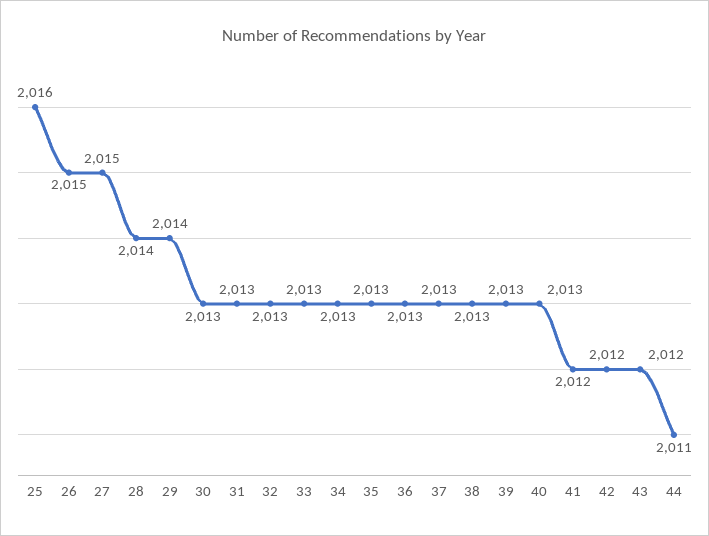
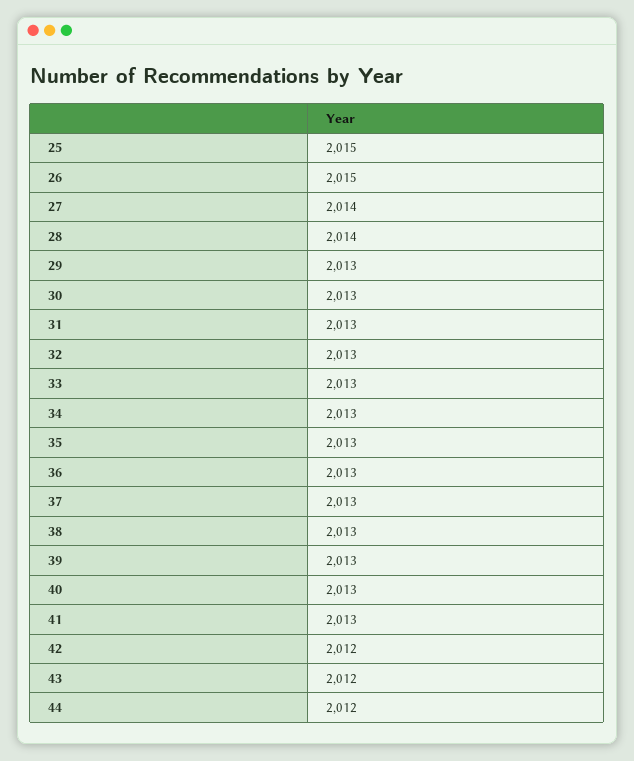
  {
-   "25": 2016,
+   "25": 2015,
    "26": 2015,
-   "27": 2015,
+   "27": 2014,
    "28": 2014,
-   "29": 2014,
+   "29": 2013,
    "30": 2013,
    "31": 2013,
    "32": 2013,
    "33": 2013,
    "34": 2013,
    "35": 2013,
    "36": 2013,
    "37": 2013,
    "38": 2013,
    "39": 2013,
    "40": 2013,
-   "41": 2012,
+   "41": 2013,
    "42": 2012,
    "43": 2012,
-   "44": 2011
+   "44": 2012
  }

